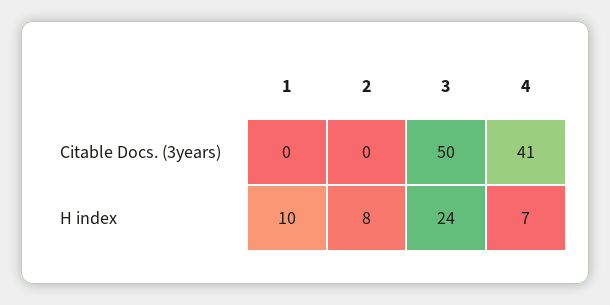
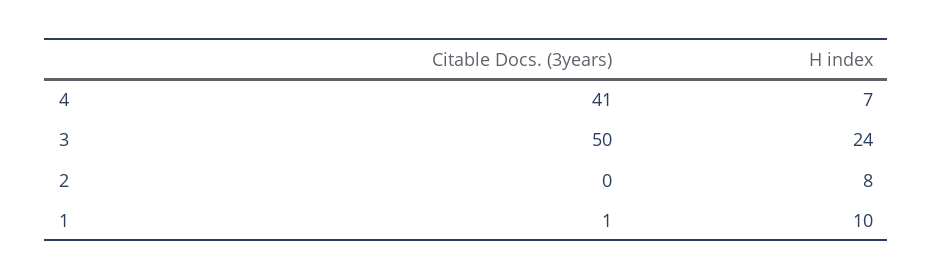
  {
    "1": {
-     "Citable Docs. (3years)": 0,
+     "Citable Docs. (3years)": 1,
      "H index": 10
    },
    "2": {
      "Citable Docs. (3years)": 0,
      "H index": 8
    },
    "3": {
      "Citable Docs. (3years)": 50,
      "H index": 24
    },
    "4": {
      "Citable Docs. (3years)": 41,
      "H index": 7
    }
  }

